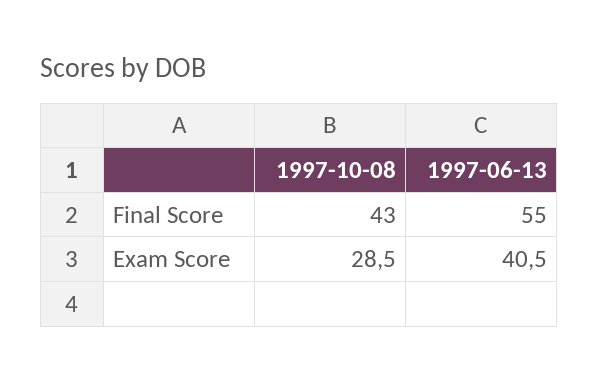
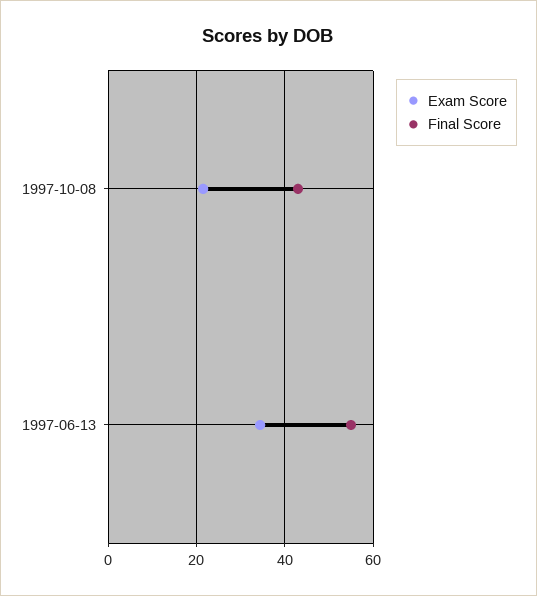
  {
    "Final Score": {
      "1997-10-08": 43,
      "1997-06-13": 55
    },
    "Exam Score": {
-     "1997-10-08": 28.5,
+     "1997-10-08": 22,
-     "1997-06-13": 40.5
+     "1997-06-13": 34
    }
  }

